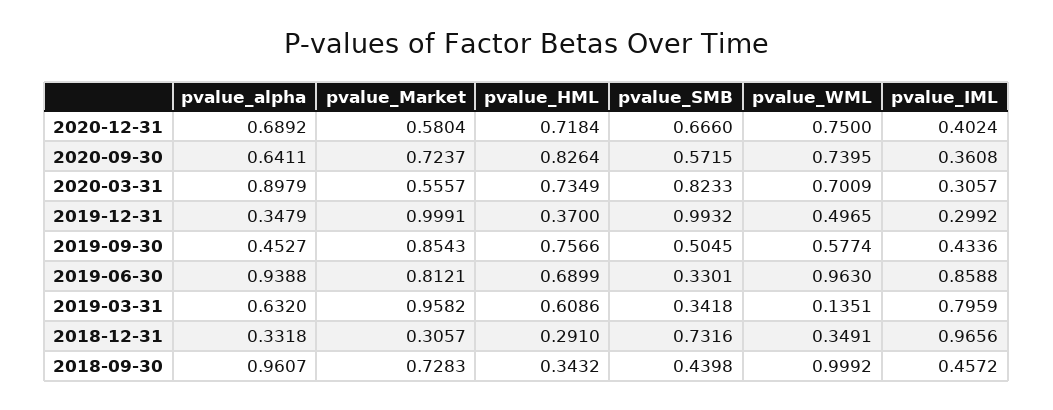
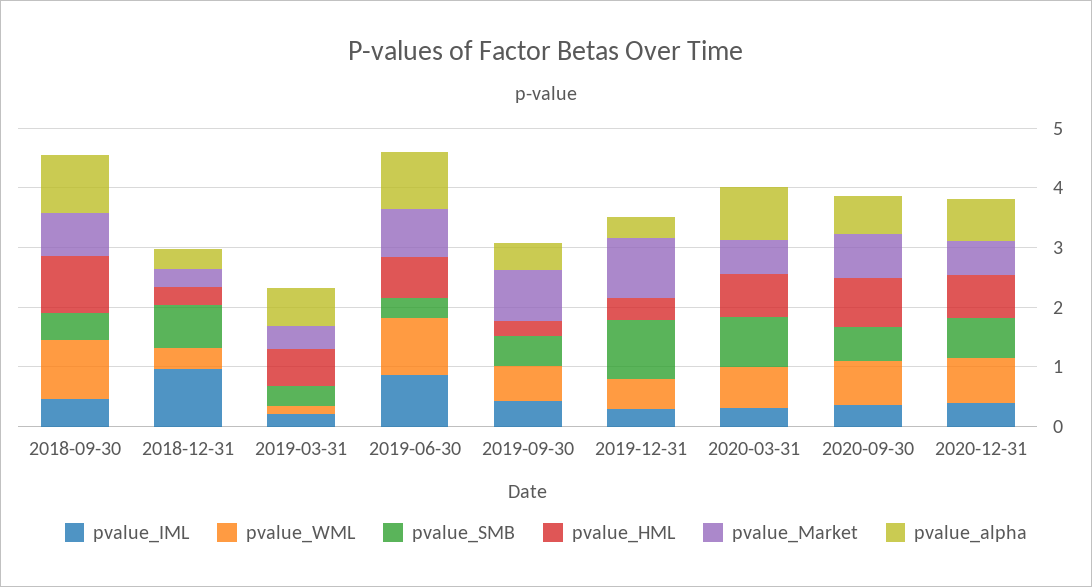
  {
    "pvalue_alpha": {
      "2020-12-31": 0.6892,
      "2020-09-30": 0.6411,
      "2020-03-31": 0.8979,
      "2019-12-31": 0.3479,
      "2019-09-30": 0.4527,
      "2019-06-30": 0.9388,
      "2019-03-31": 0.632,
      "2018-12-31": 0.3318,
      "2018-09-30": 0.9607
    },
    "pvalue_Market": {
      "2020-12-31": 0.5804,
      "2020-09-30": 0.7237,
      "2020-03-31": 0.5557,
      "2019-12-31": 0.9991,
      "2019-09-30": 0.8543,
      "2019-06-30": 0.8121,
-     "2019-03-31": 0.9582,
+     "2019-03-31": 0.4,
      "2018-12-31": 0.3057,
      "2018-09-30": 0.7283
    },
    "pvalue_HML": {
      "2020-12-31": 0.7184,
      "2020-09-30": 0.8264,
      "2020-03-31": 0.7349,
      "2019-12-31": 0.37,
-     "2019-09-30": 0.7566,
+     "2019-09-30": 0.2,
      "2019-06-30": 0.6899,
      "2019-03-31": 0.6086,
      "2018-12-31": 0.291,
-     "2018-09-30": 0.3432
+     "2018-09-30": 1
    },
    "pvalue_SMB": {
      "2020-12-31": 0.666,
      "2020-09-30": 0.5715,
      "2020-03-31": 0.8233,
      "2019-12-31": 0.9932,
      "2019-09-30": 0.5045,
      "2019-06-30": 0.3301,
      "2019-03-31": 0.3418,
      "2018-12-31": 0.7316,
      "2018-09-30": 0.4398
    },
    "pvalue_WML": {
      "2020-12-31": 0.75,
      "2020-09-30": 0.7395,
      "2020-03-31": 0.7009,
      "2019-12-31": 0.4965,
      "2019-09-30": 0.5774,
      "2019-06-30": 0.963,
      "2019-03-31": 0.1351,
      "2018-12-31": 0.3491,
      "2018-09-30": 0.9992
    },
    "pvalue_IML": {
      "2020-12-31": 0.4024,
      "2020-09-30": 0.3608,
      "2020-03-31": 0.3057,
      "2019-12-31": 0.2992,
      "2019-09-30": 0.4336,
      "2019-06-30": 0.8588,
-     "2019-03-31": 0.7959,
+     "2019-03-31": 0.2,
      "2018-12-31": 0.9656,
      "2018-09-30": 0.4572
    }
  }

